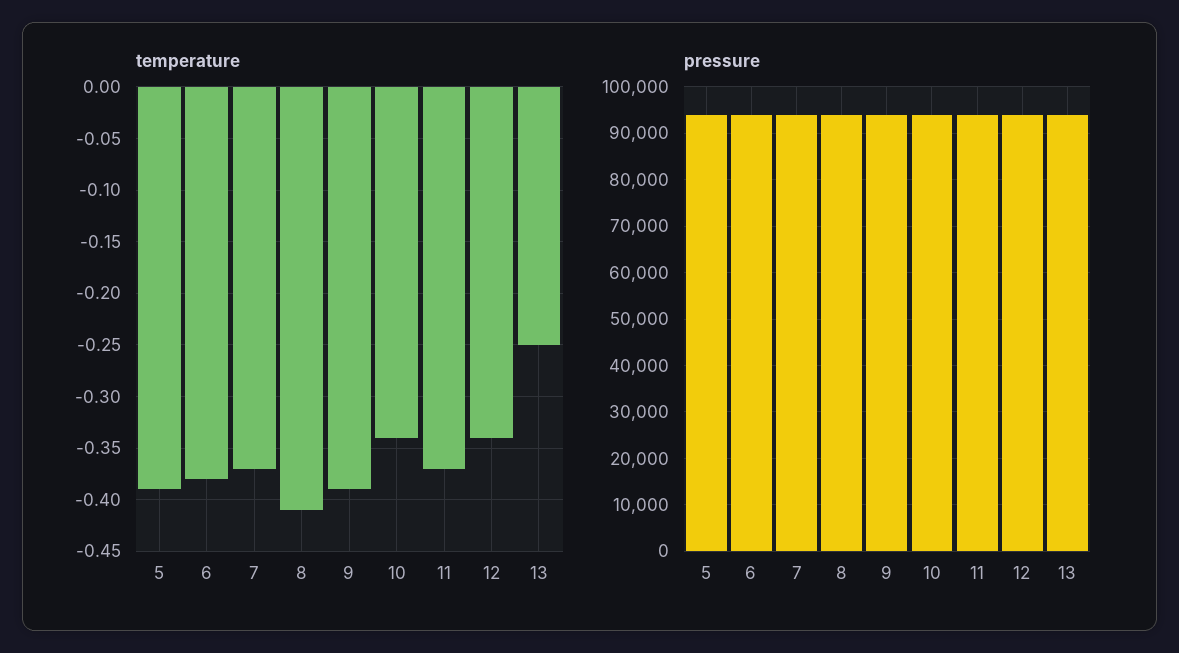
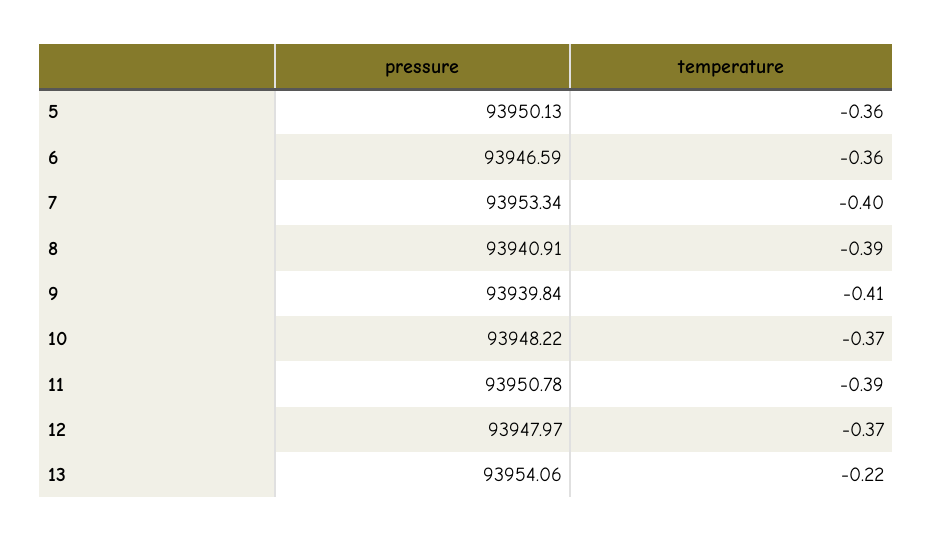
  {
    "temperature": {
-     "5": -0.39,
+     "5": -0.36,
-     "6": -0.38,
+     "6": -0.36,
-     "7": -0.37,
+     "7": -0.4,
-     "8": -0.41,
+     "8": -0.39,
-     "9": -0.39,
+     "9": -0.41,
-     "10": -0.34,
+     "10": -0.37,
-     "11": -0.37,
+     "11": -0.39,
-     "12": -0.34,
+     "12": -0.37,
-     "13": -0.25
+     "13": -0.22
    },
    "pressure": {
      "5": 93950.13,
      "6": 93946.59,
      "7": 93953.34,
      "8": 93940.91,
      "9": 93939.84,
      "10": 93948.22,
      "11": 93950.78,
      "12": 93947.97,
      "13": 93954.06
    }
  }

